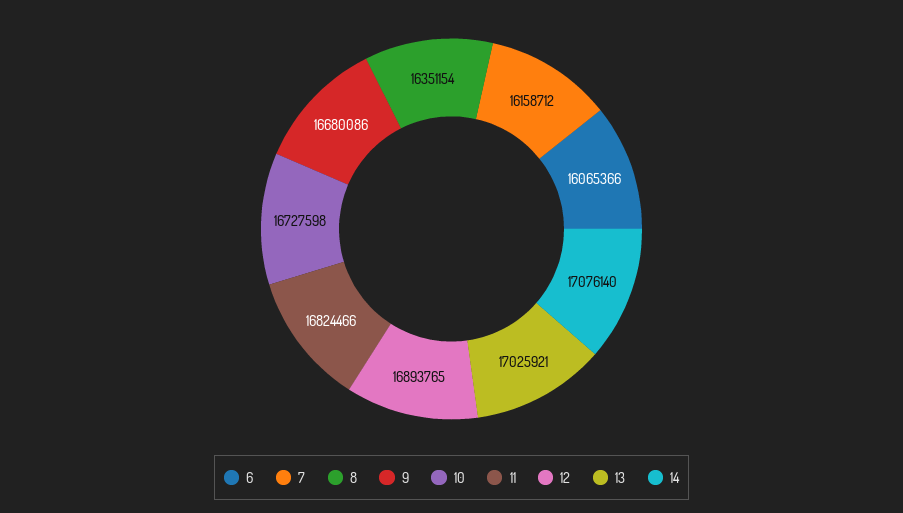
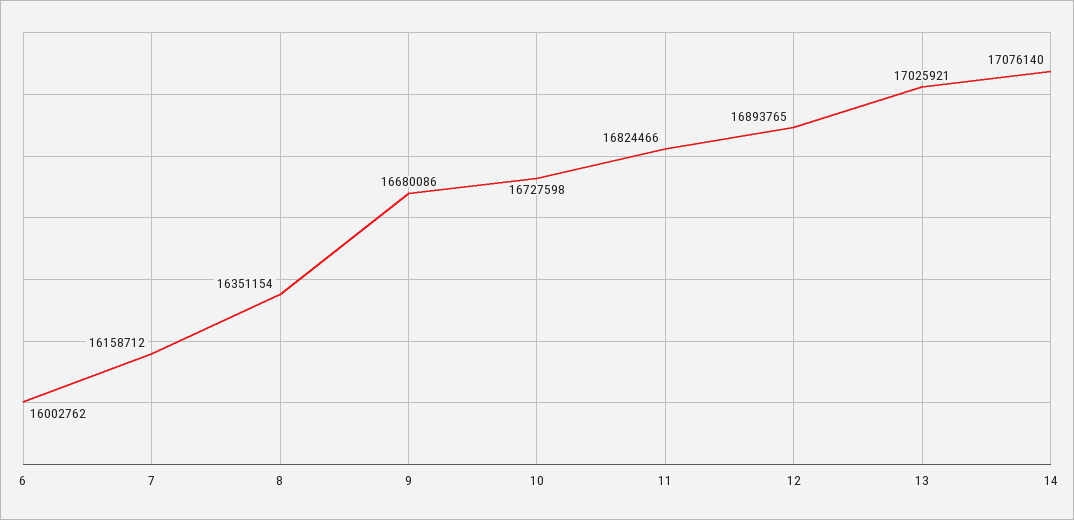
  {
-   "6": 16065366,
+   "6": 16002762,
    "7": 16158712,
    "8": 16351154,
    "9": 16680086,
    "10": 16727598,
    "11": 16824466,
    "12": 16893765,
    "13": 17025921,
    "14": 17076140
  }

